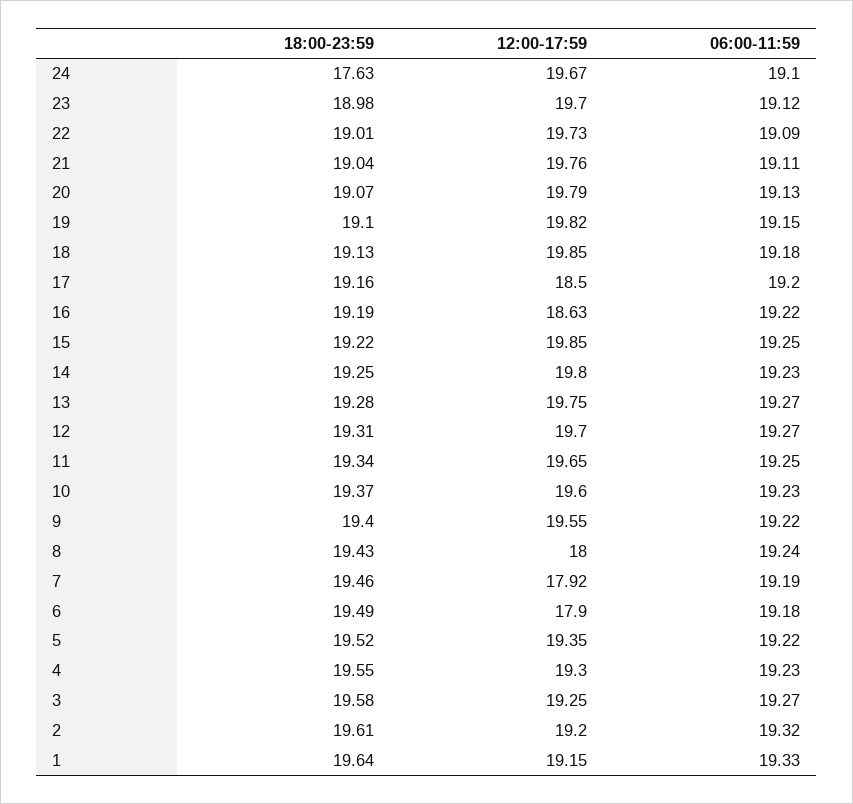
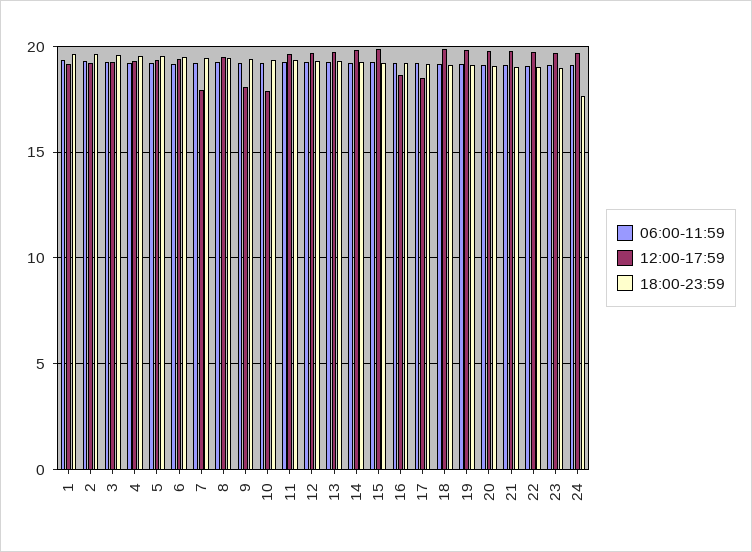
  {
    "18:00-23:59": {
      "24": 17.63,
      "23": 18.98,
      "22": 19.01,
      "21": 19.04,
      "20": 19.07,
      "19": 19.1,
      "18": 19.13,
      "17": 19.16,
      "16": 19.19,
      "15": 19.22,
      "14": 19.25,
      "13": 19.28,
      "12": 19.31,
      "11": 19.34,
      "10": 19.37,
      "9": 19.4,
      "8": 19.43,
      "7": 19.46,
      "6": 19.49,
      "5": 19.52,
      "4": 19.55,
      "3": 19.58,
      "2": 19.61,
      "1": 19.64
    },
    "12:00-17:59": {
      "24": 19.67,
      "23": 19.7,
      "22": 19.73,
      "21": 19.76,
      "20": 19.79,
      "19": 19.82,
      "18": 19.85,
      "17": 18.5,
      "16": 18.63,
      "15": 19.85,
      "14": 19.8,
      "13": 19.75,
      "12": 19.7,
      "11": 19.65,
-     "10": 19.6,
+     "10": 18,
-     "9": 19.55,
+     "9": 18,
-     "8": 18,
+     "8": 19.5,
      "7": 17.92,
-     "6": 17.9,
+     "6": 19.5,
      "5": 19.35,
      "4": 19.3,
      "3": 19.25,
      "2": 19.2,
      "1": 19.15
    },
    "06:00-11:59": {
      "24": 19.1,
      "23": 19.12,
      "22": 19.09,
      "21": 19.11,
      "20": 19.13,
      "19": 19.15,
      "18": 19.18,
      "17": 19.2,
      "16": 19.22,
      "15": 19.25,
      "14": 19.23,
      "13": 19.27,
      "12": 19.27,
      "11": 19.25,
      "10": 19.23,
      "9": 19.22,
      "8": 19.24,
      "7": 19.19,
      "6": 19.18,
      "5": 19.22,
      "4": 19.23,
      "3": 19.27,
      "2": 19.32,
      "1": 19.33
    }
  }

